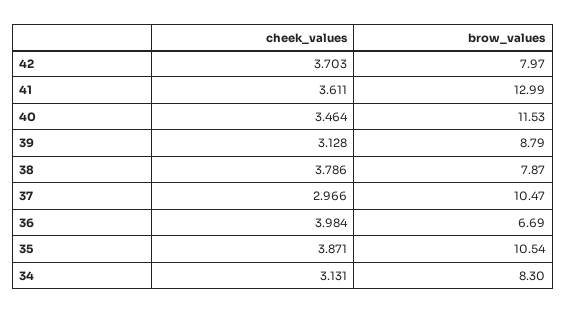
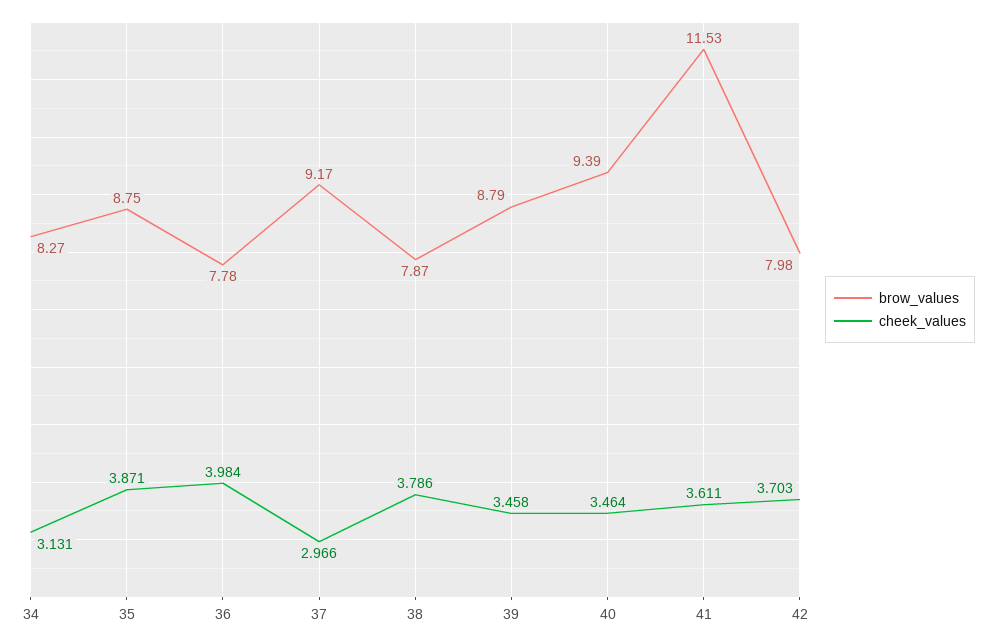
  {
    "cheek_values": {
      "42": 3.703,
      "41": 3.611,
      "40": 3.464,
-     "39": 3.128,
+     "39": 3.458,
      "38": 3.786,
      "37": 2.966,
      "36": 3.984,
      "35": 3.871,
      "34": 3.131
    },
    "brow_values": {
-     "42": 7.97,
+     "42": 7.98,
-     "41": 12.99,
+     "41": 11.53,
-     "40": 11.53,
+     "40": 9.39,
      "39": 8.79,
      "38": 7.87,
-     "37": 10.47,
+     "37": 9.17,
-     "36": 6.69,
+     "36": 7.78,
-     "35": 10.54,
+     "35": 8.75,
-     "34": 8.3
+     "34": 8.27
    }
  }

